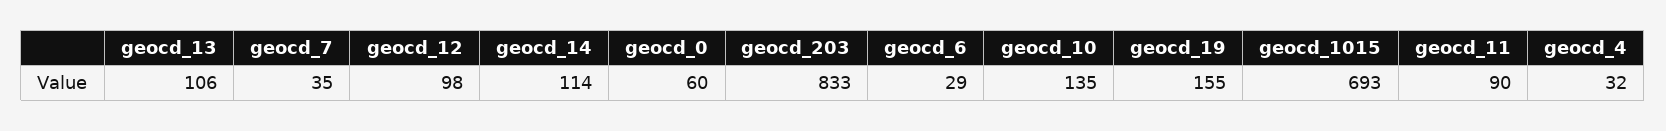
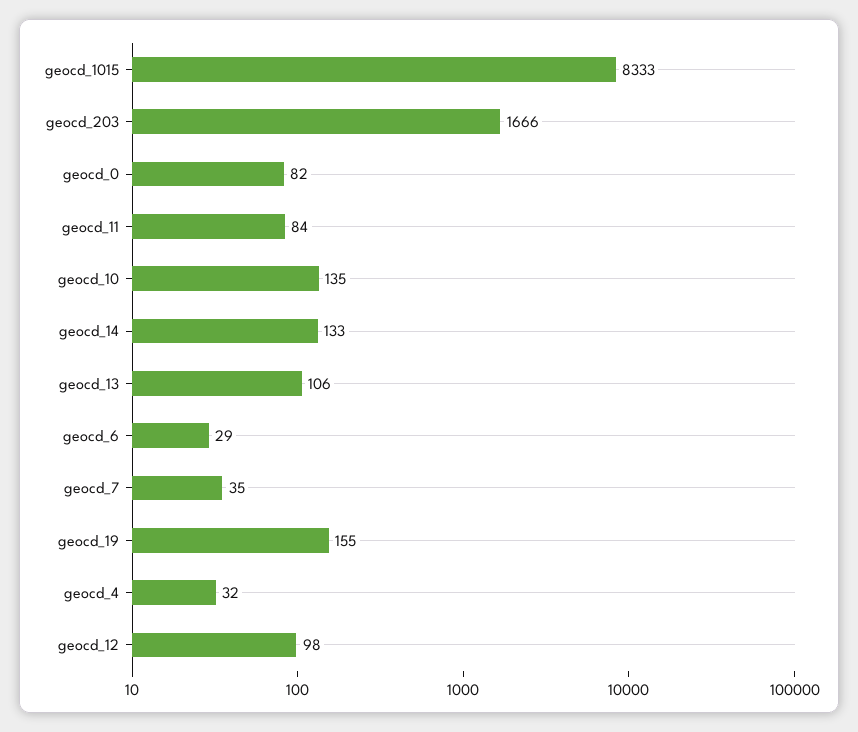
  {
    "geocd_13": 106,
    "geocd_7": 35,
    "geocd_12": 98,
-   "geocd_14": 114,
+   "geocd_14": 133,
-   "geocd_0": 60,
+   "geocd_0": 82,
-   "geocd_203": 833,
+   "geocd_203": 1666,
    "geocd_6": 29,
    "geocd_10": 135,
    "geocd_19": 155,
-   "geocd_1015": 693,
+   "geocd_1015": 8333,
-   "geocd_11": 90,
+   "geocd_11": 84,
    "geocd_4": 32
  }

